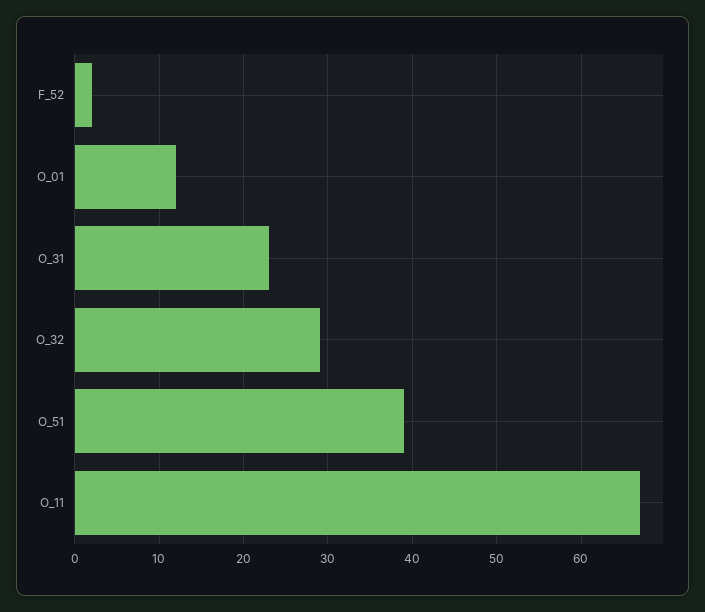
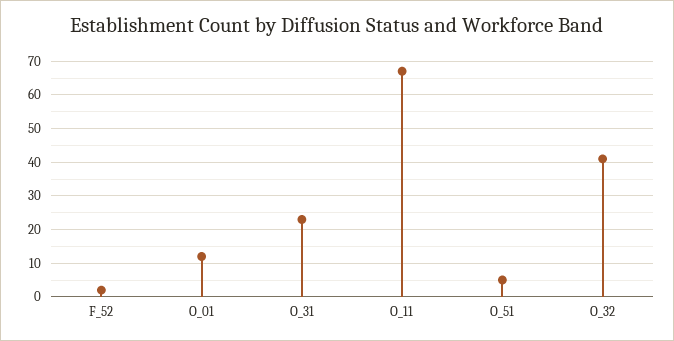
  {
    "F_52": 2,
    "O_01": 12,
    "O_31": 23,
-   "O_32": 29,
+   "O_32": 40,
-   "O_51": 39,
+   "O_51": 5,
    "O_11": 67
  }

